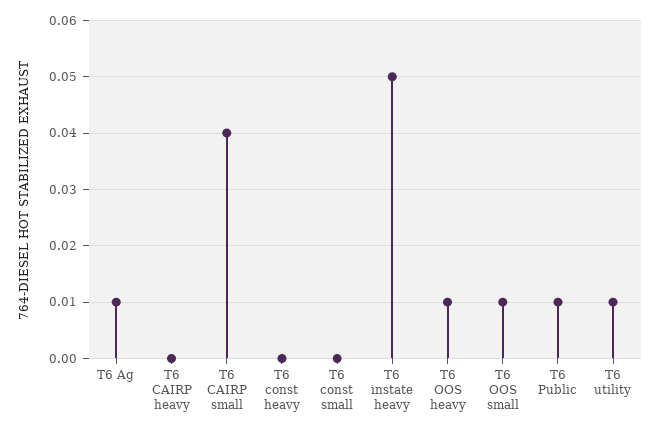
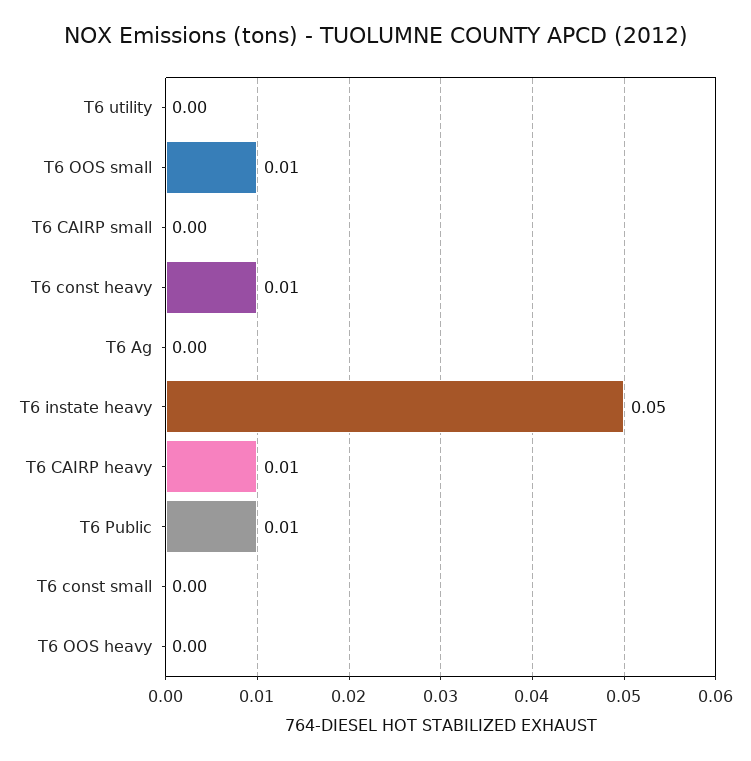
  {
-   "T6 Ag": 0.01,
+   "T6 Ag": 0,
-   "T6 CAIRP heavy": 0,
+   "T6 CAIRP heavy": 0.01,
-   "T6 CAIRP small": 0.04,
+   "T6 CAIRP small": 0,
-   "T6 const heavy": 0,
+   "T6 const heavy": 0.01,
    "T6 const small": 0,
    "T6 instate heavy": 0.05,
-   "T6 OOS heavy": 0.01,
+   "T6 OOS heavy": 0,
    "T6 OOS small": 0.01,
    "T6 Public": 0.01,
-   "T6 utility": 0.01
+   "T6 utility": 0
  }

